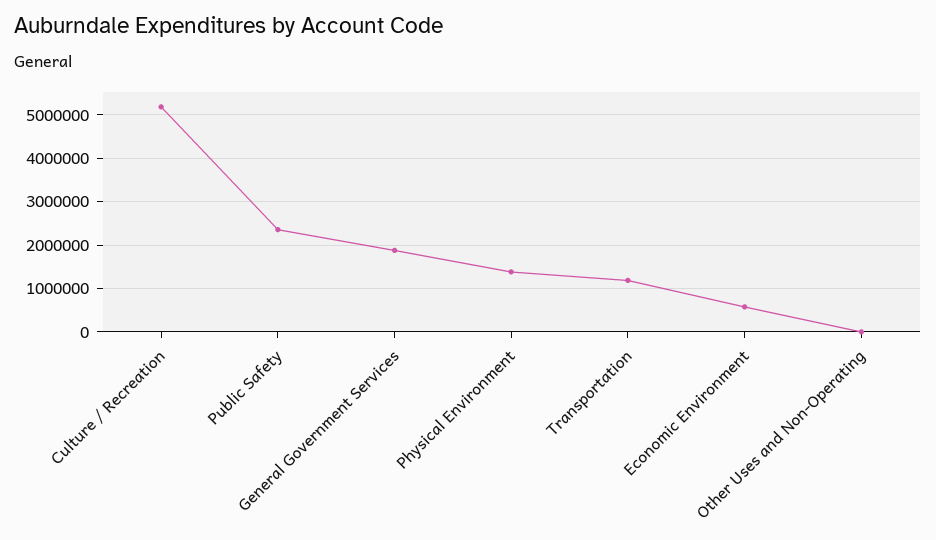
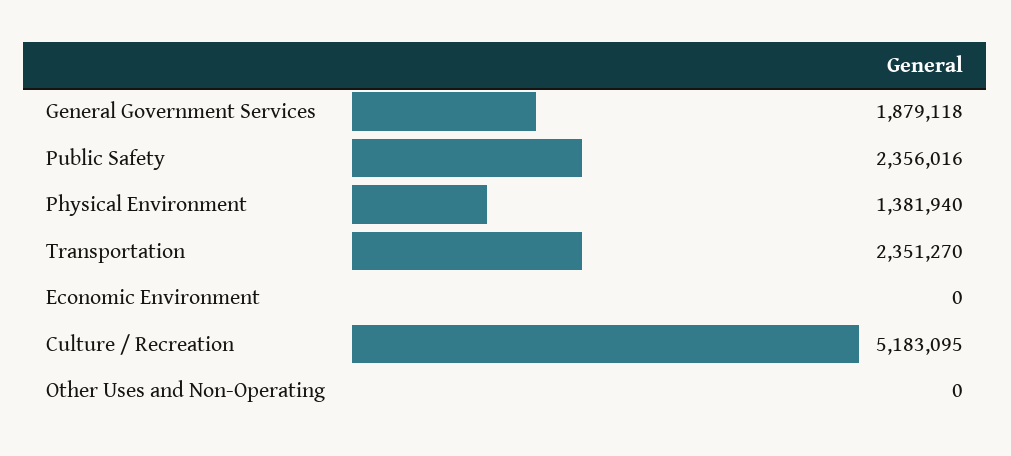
  {
    "Culture / Recreation": 5183095,
    "Public Safety": 2356016,
    "General Government Services": 1879118,
    "Physical Environment": 1381940,
-   "Transportation": 1200000,
+   "Transportation": 2351270,
-   "Economic Environment": 600000,
+   "Economic Environment": 0,
    "Other Uses and Non-Operating": 0
  }

